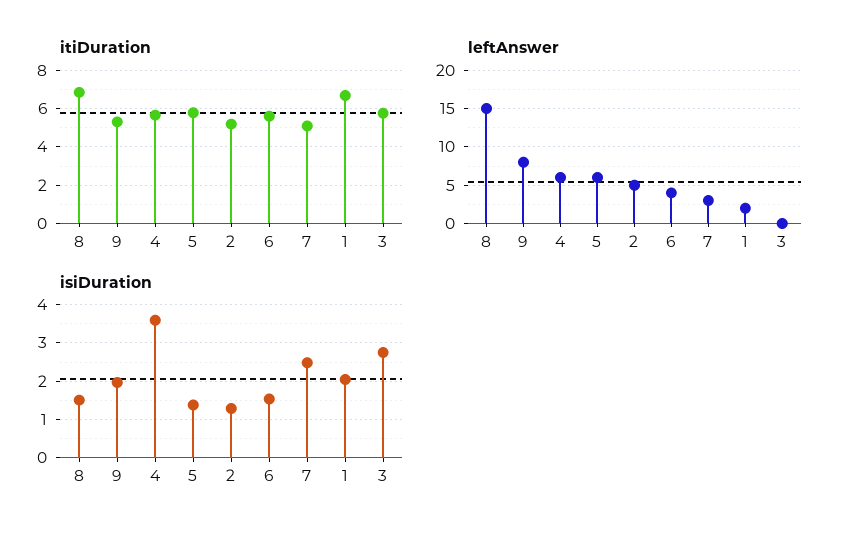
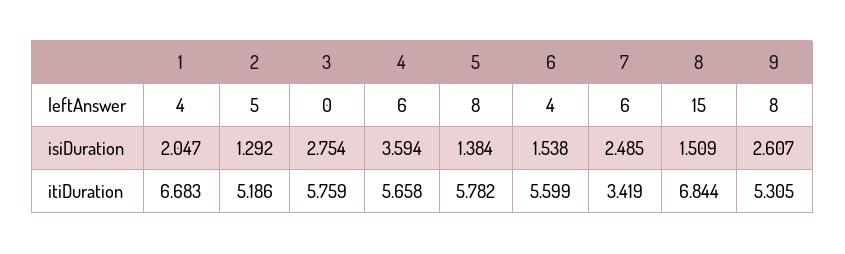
  {
    "itiDuration": {
      "8": 6.844,
      "9": 5.305,
      "4": 5.658,
      "5": 5.782,
      "2": 5.186,
      "6": 5.599,
-     "7": 5,
+     "7": 3.419,
      "1": 6.683,
      "3": 5.759
    },
    "leftAnswer": {
      "8": 15,
      "9": 8,
      "4": 6,
-     "5": 6,
+     "5": 8,
      "2": 5,
      "6": 4,
-     "7": 3,
+     "7": 6,
-     "1": 2,
+     "1": 4,
      "3": 0
    },
    "isiDuration": {
      "8": 1.509,
-     "9": 2,
+     "9": 2.607,
      "4": 3.594,
      "5": 1.384,
      "2": 1.292,
      "6": 1.538,
      "7": 2.485,
      "1": 2.047,
      "3": 2.754
    }
  }

